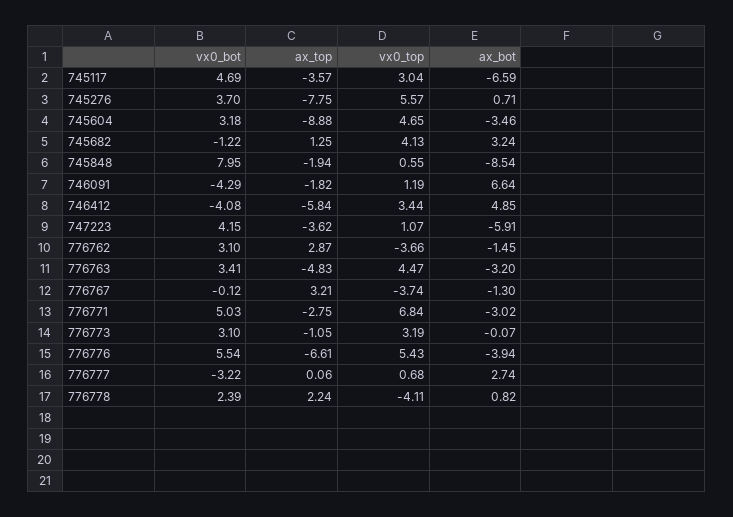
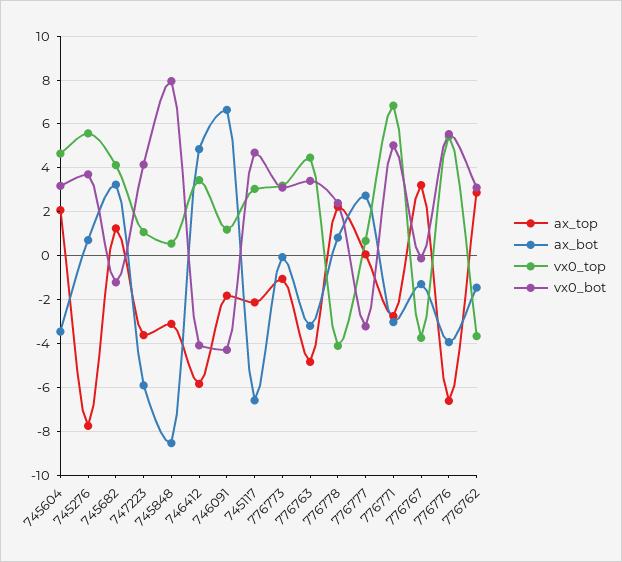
  {
    "vx0_bot": {
      "745117": 4.69,
      "745276": 3.7,
      "745604": 3.18,
      "745682": -1.22,
      "745848": 7.95,
      "746091": -4.29,
      "746412": -4.08,
      "747223": 4.15,
      "776762": 3.1,
      "776763": 3.41,
      "776767": -0.12,
      "776771": 5.03,
      "776773": 3.1,
      "776776": 5.54,
      "776777": -3.22,
      "776778": 2.39
    },
    "ax_top": {
-     "745117": -3.57,
+     "745117": -2,
      "745276": -7.75,
-     "745604": -8.88,
+     "745604": 2,
      "745682": 1.25,
-     "745848": -1.94,
+     "745848": -3,
      "746091": -1.82,
      "746412": -5.84,
      "747223": -3.62,
      "776762": 2.87,
      "776763": -4.83,
      "776767": 3.21,
      "776771": -2.75,
      "776773": -1.05,
      "776776": -6.61,
      "776777": 0.06,
      "776778": 2.24
    },
    "vx0_top": {
      "745117": 3.04,
      "745276": 5.57,
      "745604": 4.65,
      "745682": 4.13,
      "745848": 0.55,
      "746091": 1.19,
      "746412": 3.44,
      "747223": 1.07,
      "776762": -3.66,
      "776763": 4.47,
      "776767": -3.74,
      "776771": 6.84,
      "776773": 3.19,
      "776776": 5.43,
      "776777": 0.68,
      "776778": -4.11
    },
    "ax_bot": {
      "745117": -6.59,
      "745276": 0.71,
      "745604": -3.46,
      "745682": 3.24,
      "745848": -8.54,
      "746091": 6.64,
      "746412": 4.85,
      "747223": -5.91,
      "776762": -1.45,
      "776763": -3.2,
      "776767": -1.3,
      "776771": -3.02,
      "776773": -0.07,
      "776776": -3.94,
      "776777": 2.74,
      "776778": 0.82
    }
  }

